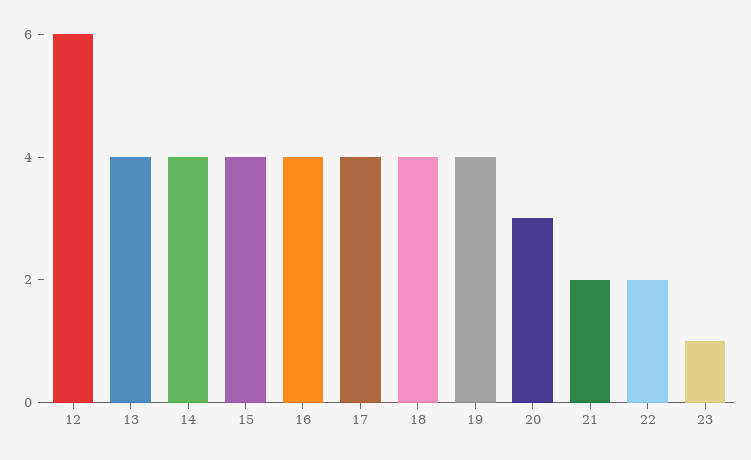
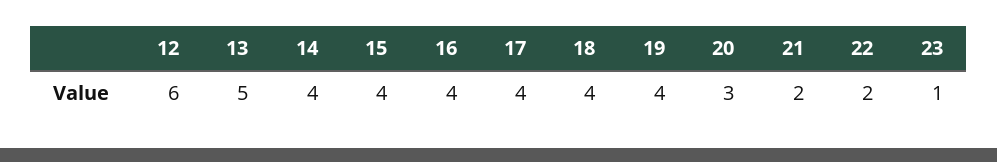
  {
    "12": 6,
-   "13": 4,
+   "13": 5,
    "14": 4,
    "15": 4,
    "16": 4,
    "17": 4,
    "18": 4,
    "19": 4,
    "20": 3,
    "21": 2,
    "22": 2,
    "23": 1
  }

